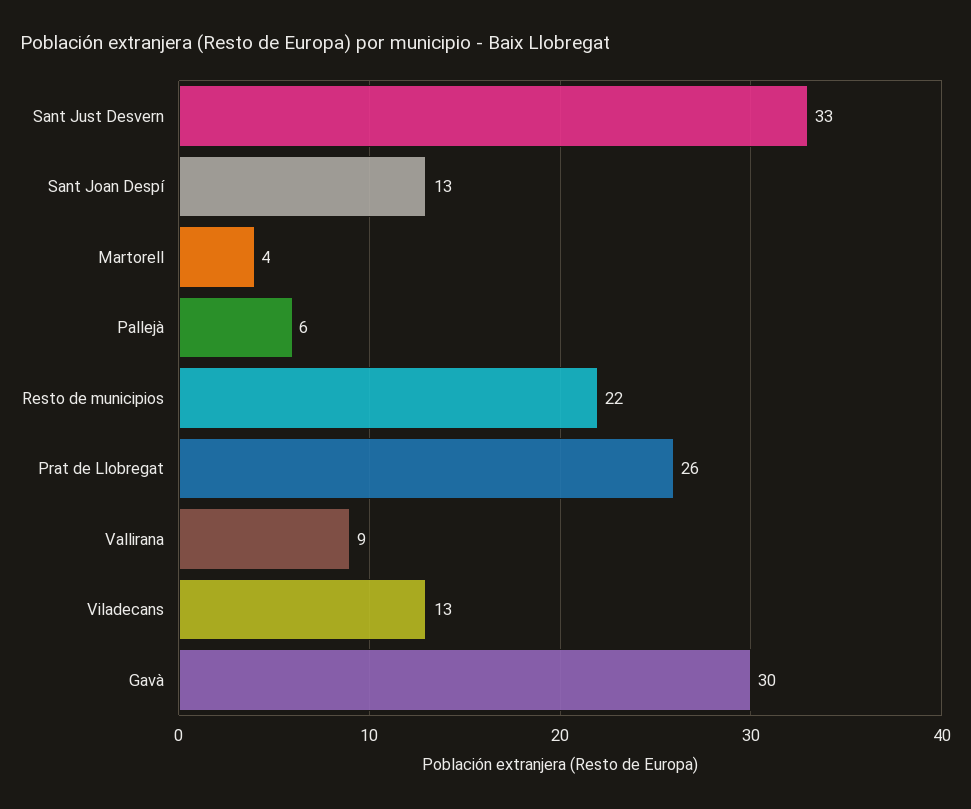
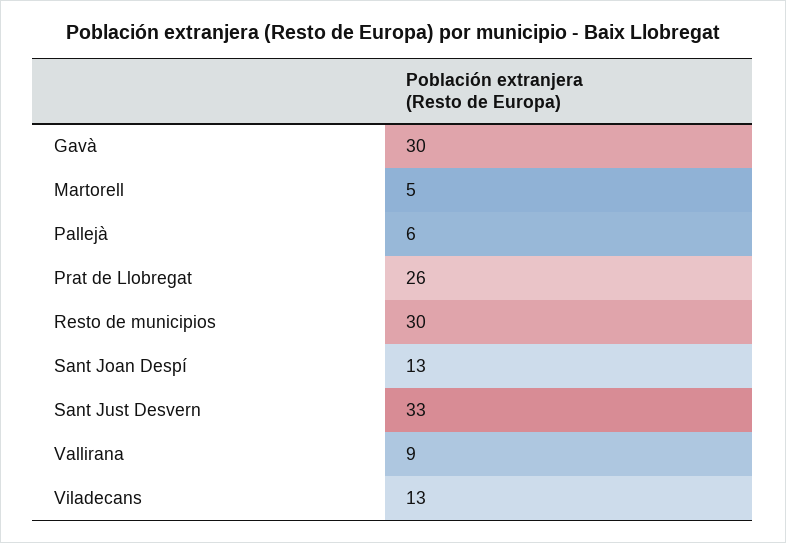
  {
    "Sant Just Desvern": 33,
    "Sant Joan Despí": 13,
-   "Martorell": 4,
+   "Martorell": 5,
    "Pallejà": 6,
-   "Resto de municipios": 22,
+   "Resto de municipios": 30,
    "Prat de Llobregat": 26,
    "Vallirana": 9,
    "Viladecans": 13,
    "Gavà": 30
  }

